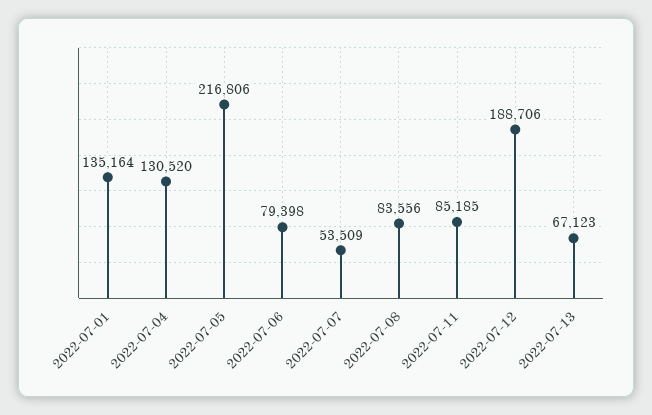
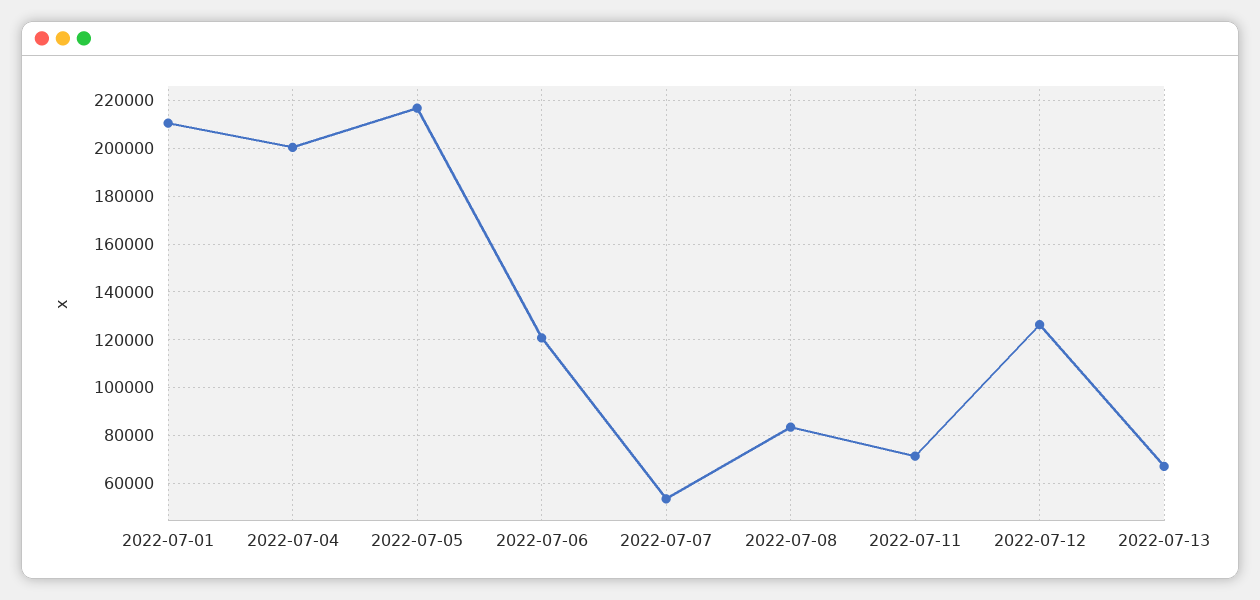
  {
-   "2022-07-01": 135164,
+   "2022-07-01": 210000,
-   "2022-07-04": 130520,
+   "2022-07-04": 200000,
    "2022-07-05": 216806,
-   "2022-07-06": 79398,
+   "2022-07-06": 120000,
    "2022-07-07": 53509,
    "2022-07-08": 83556,
-   "2022-07-11": 85185,
+   "2022-07-11": 70000,
-   "2022-07-12": 188706,
+   "2022-07-12": 125000,
    "2022-07-13": 67123
  }

